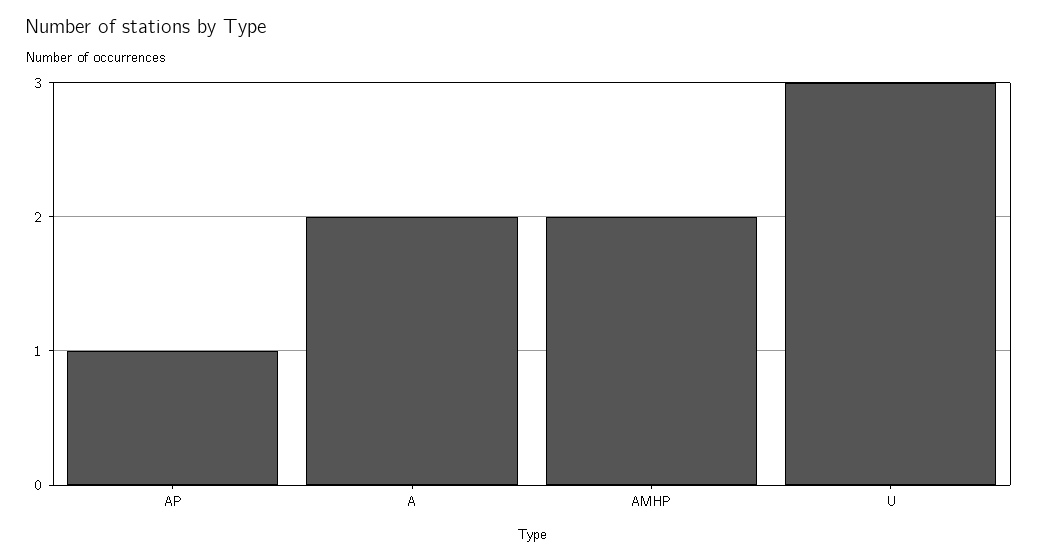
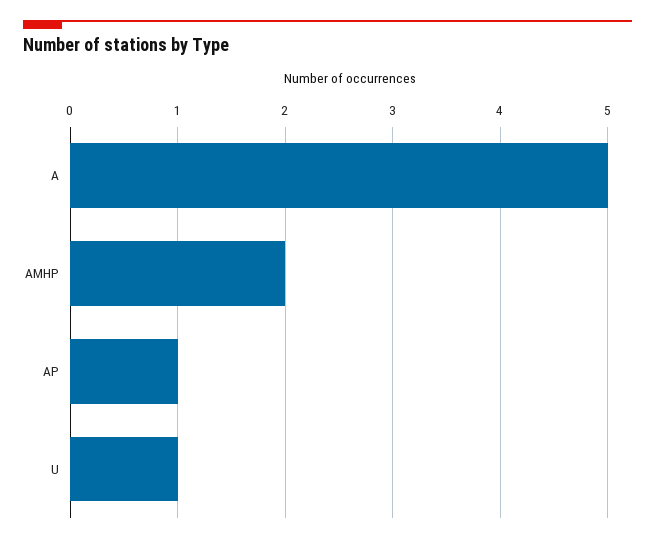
  {
    "AP": 1,
-   "A": 2,
+   "A": 5,
    "AMHP": 2,
-   "U": 3
+   "U": 1
  }

